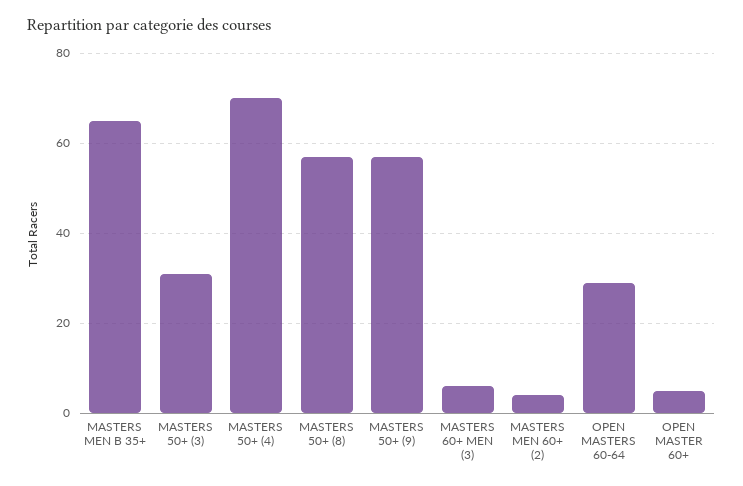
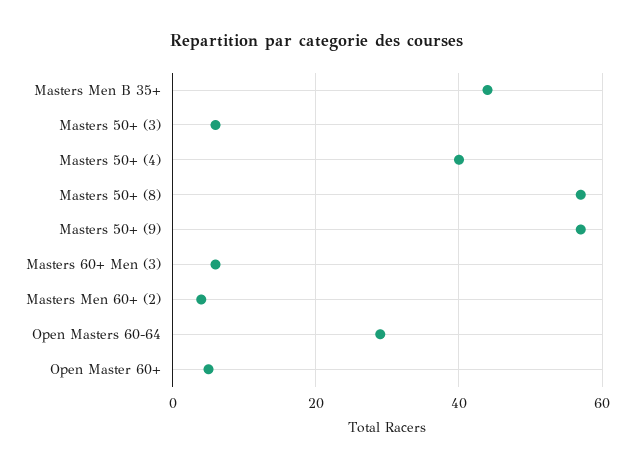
  {
-   "MASTERS MEN B 35+": 65,
+   "MASTERS MEN B 35+": 45,
-   "MASTERS 50+ (3)": 30,
+   "MASTERS 50+ (3)": 5,
-   "MASTERS 50+ (4)": 70,
+   "MASTERS 50+ (4)": 40,
    "MASTERS 50+ (8)": 55,
    "MASTERS 50+ (9)": 55,
    "MASTERS 60+ MEN (3)": 5,
    "MASTERS MEN 60+ (2)": 5,
    "OPEN MASTERS 60-64": 30,
    "OPEN MASTER 60+": 5
  }

